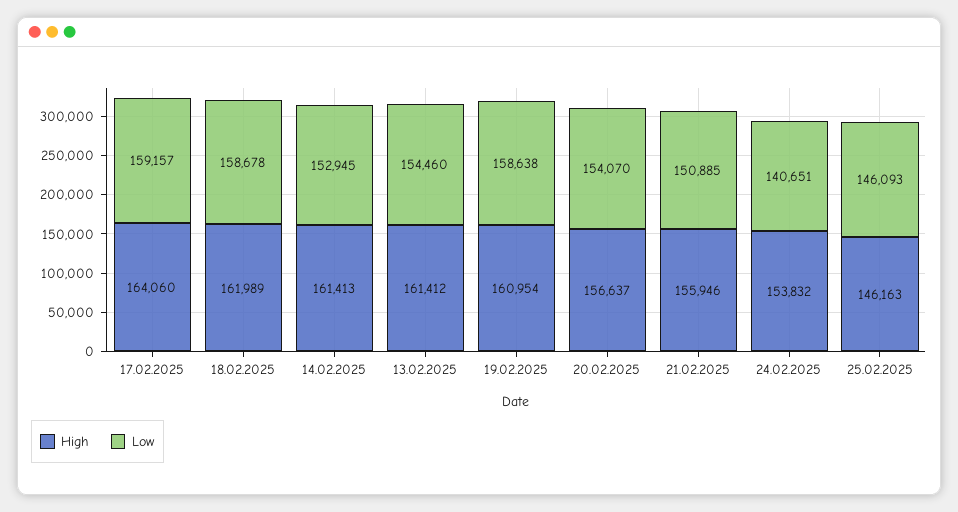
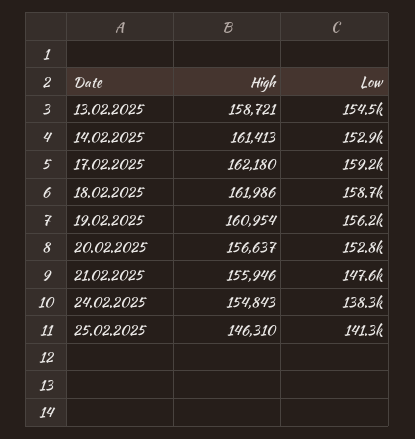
  {
    "High": {
-     "17.02.2025": 164060,
+     "17.02.2025": 162180,
-     "18.02.2025": 161989,
+     "18.02.2025": 161986,
      "14.02.2025": 161413,
-     "13.02.2025": 161412,
+     "13.02.2025": 158721,
      "19.02.2025": 160954,
      "20.02.2025": 156637,
      "21.02.2025": 155946,
-     "24.02.2025": 153832,
+     "24.02.2025": 154843,
-     "25.02.2025": 146163
+     "25.02.2025": 146310
    },
    "Low": {
      "17.02.2025": 159157,
      "18.02.2025": 158678,
      "14.02.2025": 152945,
      "13.02.2025": 154460,
-     "19.02.2025": 158638,
+     "19.02.2025": 156200,
-     "20.02.2025": 154070,
+     "20.02.2025": 152800,
-     "21.02.2025": 150885,
+     "21.02.2025": 147600,
-     "24.02.2025": 140651,
+     "24.02.2025": 138300,
-     "25.02.2025": 146093
+     "25.02.2025": 141300
    }
  }

